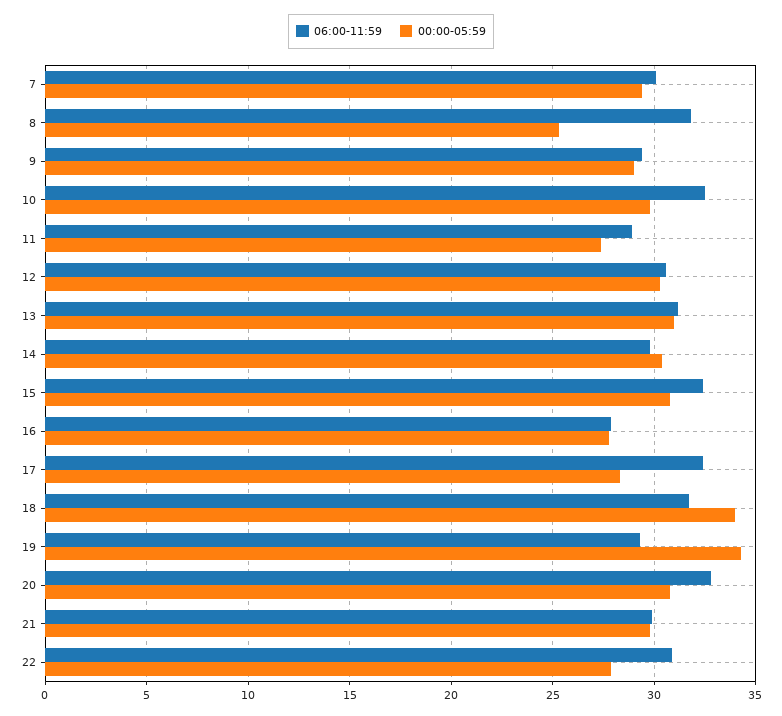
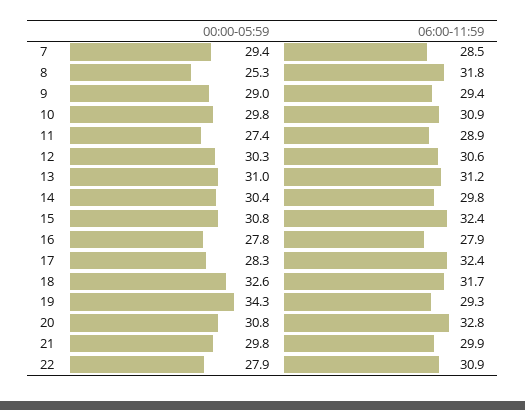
  {
    "06:00-11:59": {
-     "7": 30,
+     "7": 28.5,
      "8": 31.8,
      "9": 29.4,
-     "10": 32.5,
+     "10": 30.9,
      "11": 28.9,
      "12": 30.6,
      "13": 31.2,
      "14": 29.8,
      "15": 32.4,
      "16": 27.9,
      "17": 32.4,
      "18": 31.7,
      "19": 29.3,
      "20": 32.8,
      "21": 29.9,
      "22": 30.9
    },
    "00:00-05:59": {
      "7": 29.4,
      "8": 25.3,
      "9": 29,
      "10": 29.8,
      "11": 27.4,
      "12": 30.3,
      "13": 31,
      "14": 30.4,
      "15": 30.8,
      "16": 27.8,
      "17": 28.3,
-     "18": 34,
+     "18": 32.6,
      "19": 34.3,
      "20": 30.8,
      "21": 29.8,
      "22": 27.9
    }
  }

